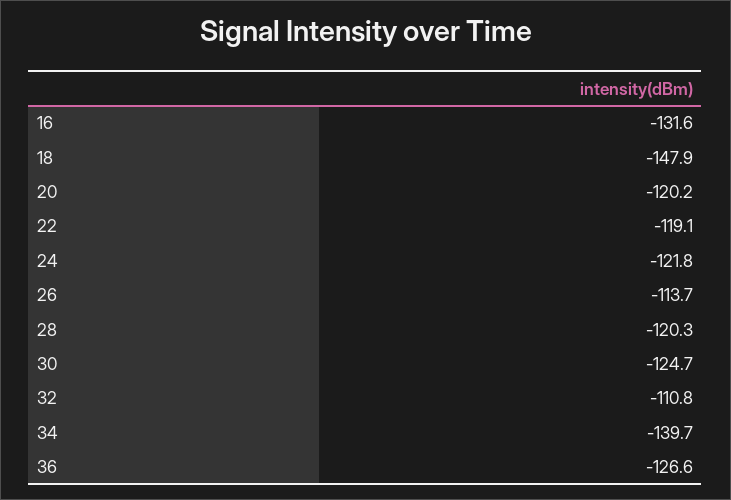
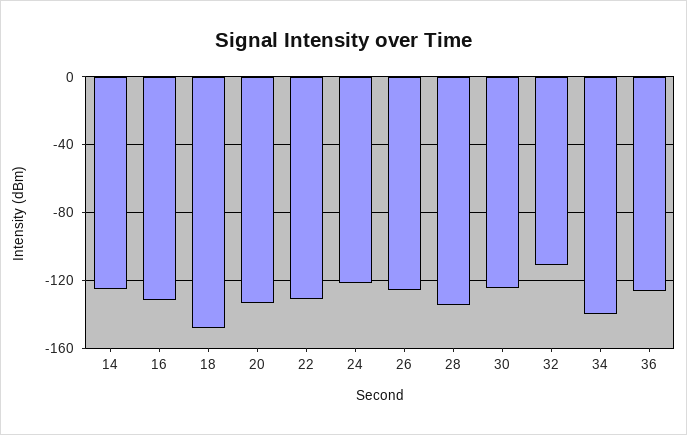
  {
    "16": -131.6,
    "18": -147.9,
-   "20": -120.2,
+   "20": -135,
-   "22": -119.1,
+   "22": -130,
    "24": -121.8,
-   "26": -113.7,
+   "26": -125,
-   "28": -120.3,
+   "28": -135,
    "30": -124.7,
    "32": -110.8,
    "34": -139.7,
-   "36": -126.6
+   "36": -126.6,
+   "14": -125
  }

